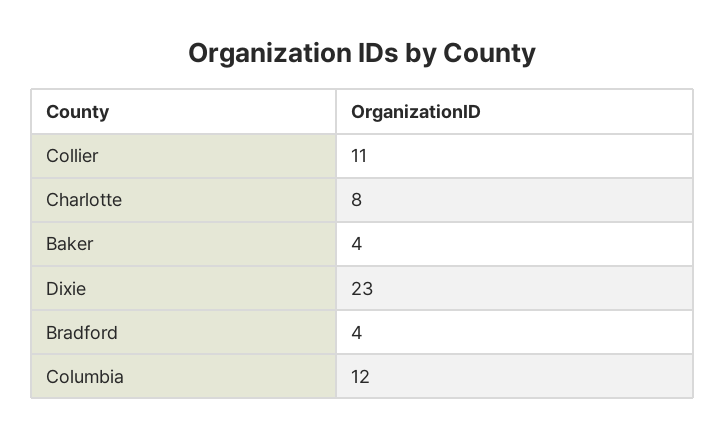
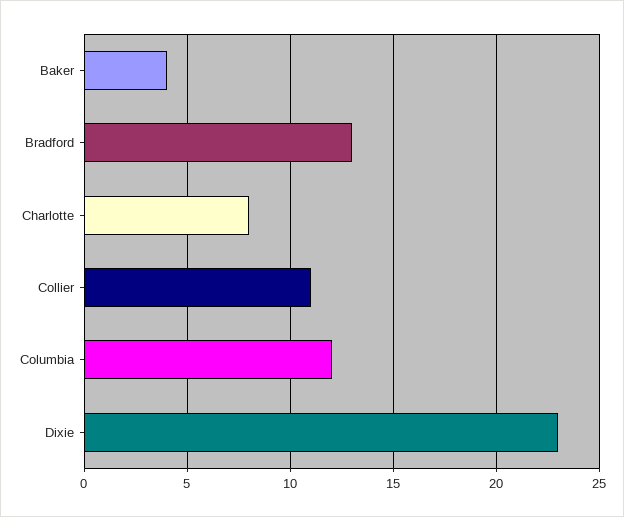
  {
    "Collier": 11,
    "Charlotte": 8,
    "Baker": 4,
    "Dixie": 23,
-   "Bradford": 4,
+   "Bradford": 13,
    "Columbia": 12
  }

